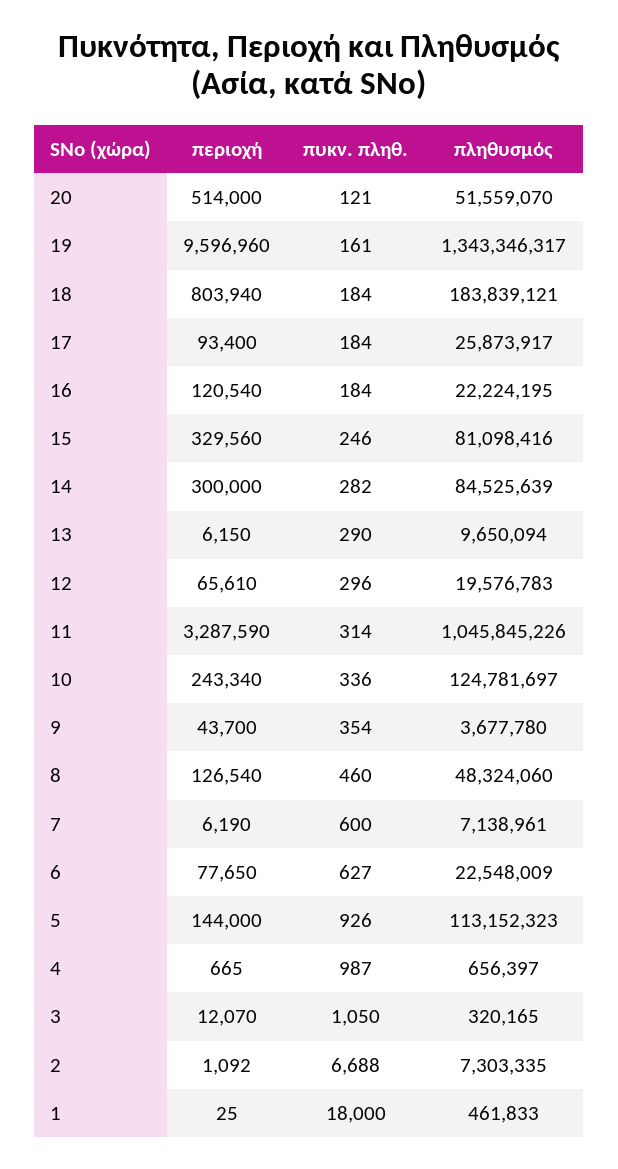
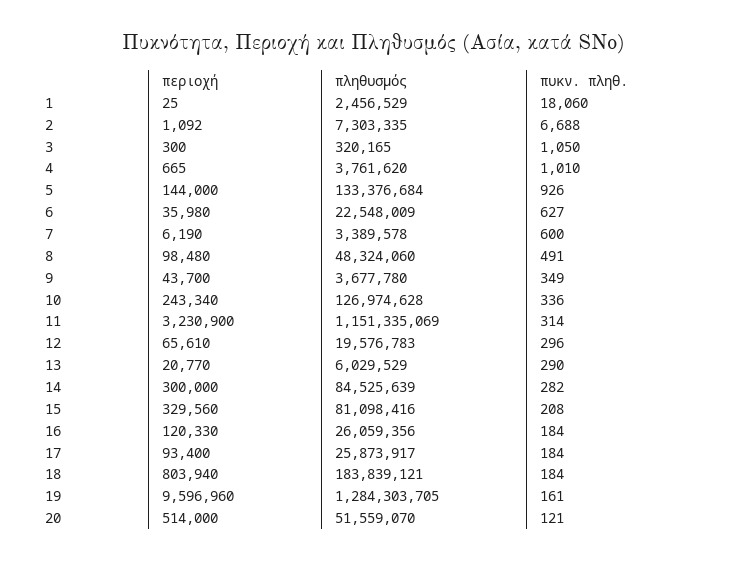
  {
    "περιοχή": {
      "20": 514000,
      "19": 9596960,
      "18": 803940,
      "17": 93400,
-     "16": 120540,
+     "16": 120330,
      "15": 329560,
      "14": 300000,
-     "13": 6150,
+     "13": 20770,
      "12": 65610,
-     "11": 3287590,
+     "11": 3230900,
      "10": 243340,
      "9": 43700,
-     "8": 126540,
+     "8": 98480,
      "7": 6190,
-     "6": 77650,
+     "6": 35980,
      "5": 144000,
      "4": 665,
-     "3": 12070,
+     "3": 300,
      "2": 1092,
      "1": 25
    },
    "πυκν. πληθ.": {
      "20": 121,
      "19": 161,
      "18": 184,
      "17": 184,
      "16": 184,
-     "15": 246,
+     "15": 208,
      "14": 282,
      "13": 290,
      "12": 296,
      "11": 314,
      "10": 336,
-     "9": 354,
+     "9": 349,
-     "8": 460,
+     "8": 491,
      "7": 600,
      "6": 627,
      "5": 926,
-     "4": 987,
+     "4": 1010,
      "3": 1050,
      "2": 6688,
-     "1": 18000
+     "1": 18060
    },
    "πληθυσμός": {
      "20": 51559070,
-     "19": 1343346317,
+     "19": 1284303705,
      "18": 183839121,
      "17": 25873917,
-     "16": 22224195,
+     "16": 26059356,
      "15": 81098416,
      "14": 84525639,
-     "13": 9650094,
+     "13": 6029529,
      "12": 19576783,
-     "11": 1045845226,
+     "11": 1151335069,
-     "10": 124781697,
+     "10": 126974628,
      "9": 3677780,
      "8": 48324060,
-     "7": 7138961,
+     "7": 3389578,
      "6": 22548009,
-     "5": 113152323,
+     "5": 133376684,
-     "4": 656397,
+     "4": 3761620,
      "3": 320165,
      "2": 7303335,
-     "1": 461833
+     "1": 2456529
    }
  }

